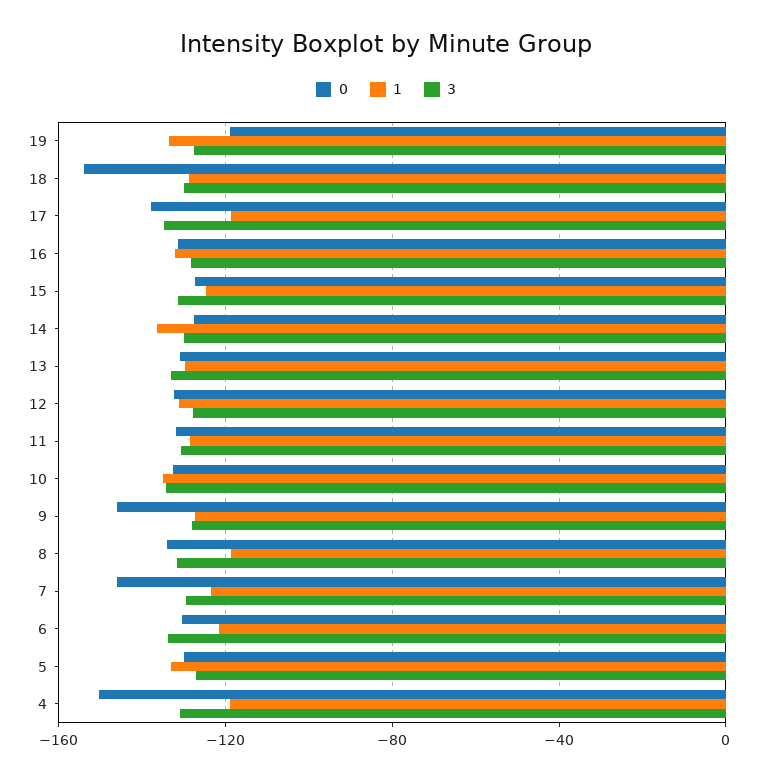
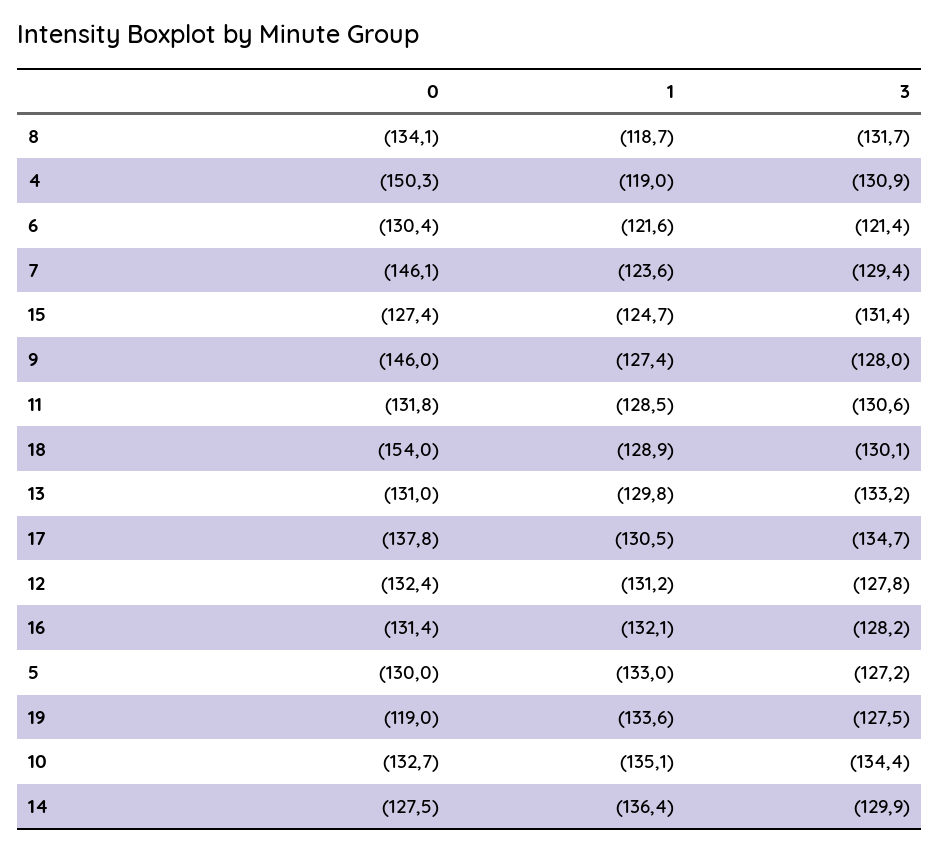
  {
    "0": {
      "19": -119,
      "18": -154,
      "17": -137.8,
      "16": -131.4,
      "15": -127.4,
      "14": -127.5,
      "13": -131,
      "12": -132.4,
      "11": -131.8,
      "10": -132.7,
      "9": -146,
      "8": -134.1,
      "7": -146.1,
      "6": -130.4,
      "5": -130,
      "4": -150.3
    },
    "1": {
      "19": -133.6,
      "18": -128.9,
-     "17": -120,
+     "17": -130.5,
      "16": -132.1,
      "15": -124.7,
      "14": -136.4,
      "13": -129.8,
      "12": -131.2,
      "11": -128.5,
      "10": -135.1,
      "9": -127.4,
      "8": -118.7,
      "7": -123.6,
      "6": -121.6,
      "5": -133,
      "4": -119
    },
    "3": {
      "19": -127.5,
      "18": -130.1,
      "17": -134.7,
      "16": -128.2,
      "15": -131.4,
      "14": -129.9,
      "13": -133.2,
      "12": -127.8,
      "11": -130.6,
      "10": -134.4,
      "9": -128,
      "8": -131.7,
      "7": -129.4,
-     "6": -135,
+     "6": -121.4,
      "5": -127.2,
      "4": -130.9
    }
  }

